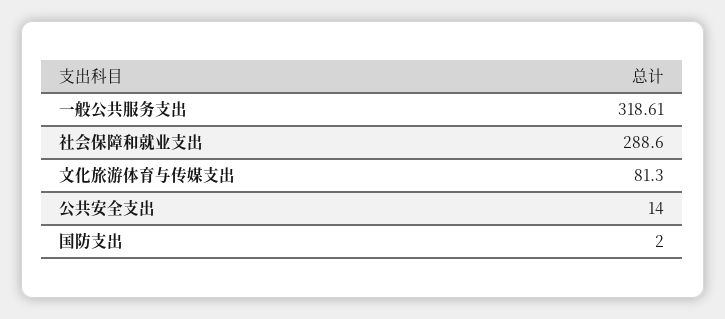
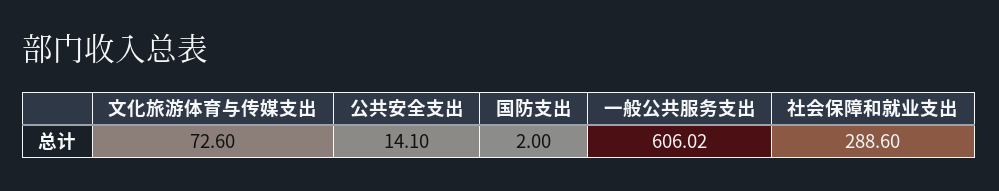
  {
-   "一般公共服务支出": 318.61,
+   "一般公共服务支出": 606.02,
    "社会保障和就业支出": 288.6,
-   "文化旅游体育与传媒支出": 81.3,
+   "文化旅游体育与传媒支出": 72.6,
-   "公共安全支出": 14,
+   "公共安全支出": 14.1,
    "国防支出": 2
  }

